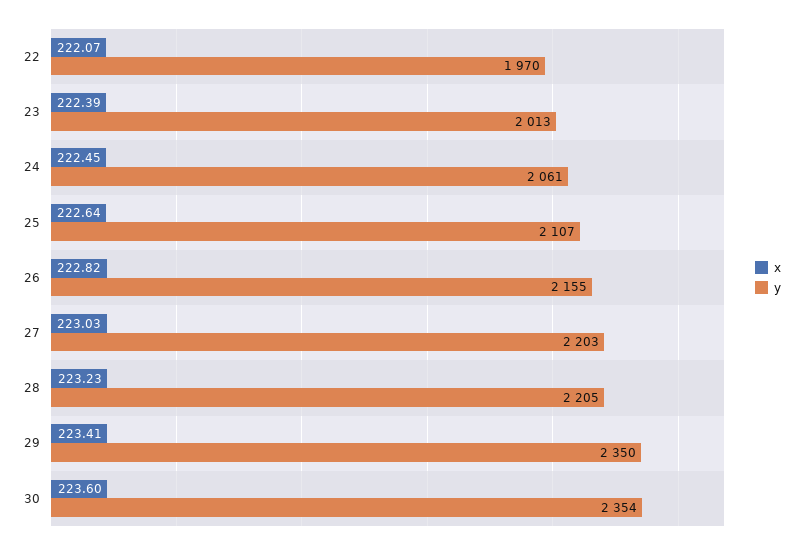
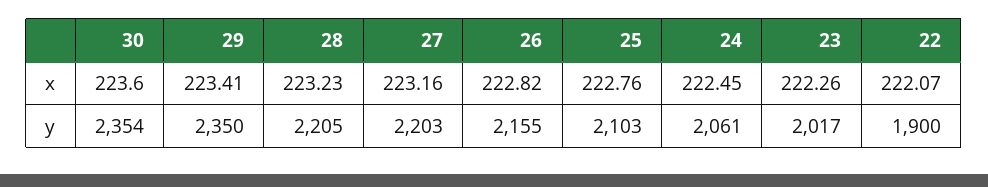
  {
    "x": {
      "22": 222.07,
-     "23": 222.39,
+     "23": 222.26,
      "24": 222.45,
-     "25": 222.64,
+     "25": 222.76,
      "26": 222.82,
-     "27": 223.03,
+     "27": 223.16,
      "28": 223.23,
      "29": 223.41,
      "30": 223.6
    },
    "y": {
-     "22": 1970,
+     "22": 1900,
-     "23": 2013,
+     "23": 2017,
      "24": 2061,
-     "25": 2107,
+     "25": 2103,
      "26": 2155,
      "27": 2203,
      "28": 2205,
      "29": 2350,
      "30": 2354
    }
  }

